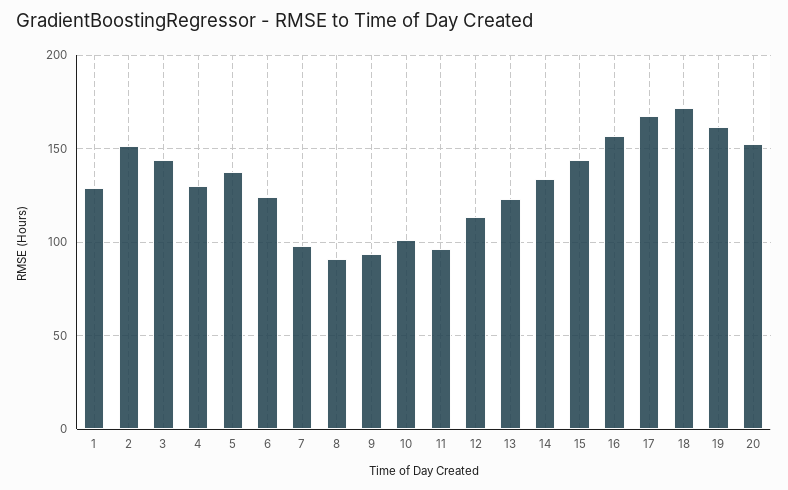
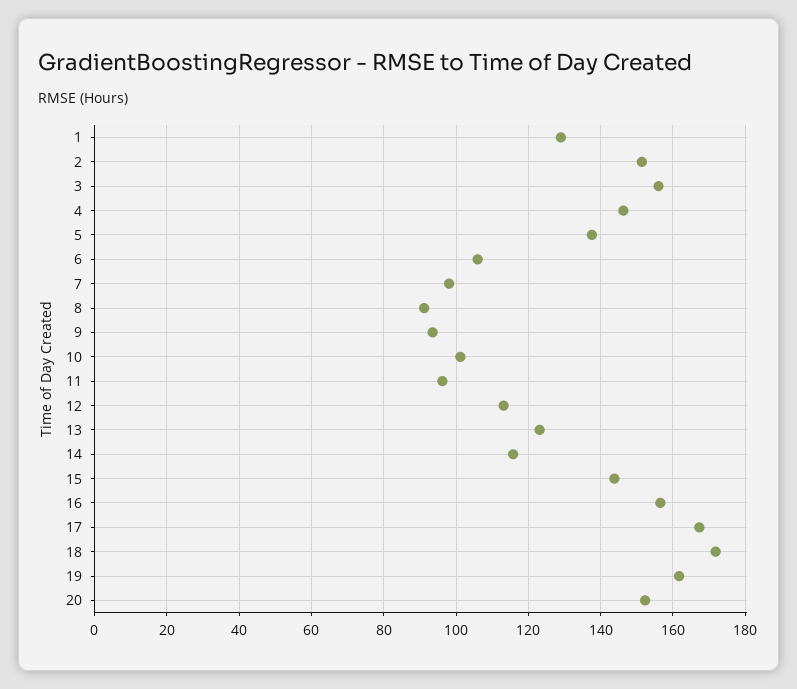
  {
    "1": 130,
    "2": 152,
-   "3": 145,
+   "3": 156,
-   "4": 130,
+   "4": 146,
    "5": 138,
-   "6": 125,
+   "6": 106,
    "7": 98,
    "8": 92,
    "9": 94,
    "10": 102,
    "11": 96,
    "12": 114,
    "13": 124,
-   "14": 135,
+   "14": 116,
    "15": 144,
    "16": 156,
    "17": 168,
    "18": 172,
    "19": 162,
    "20": 152
  }

